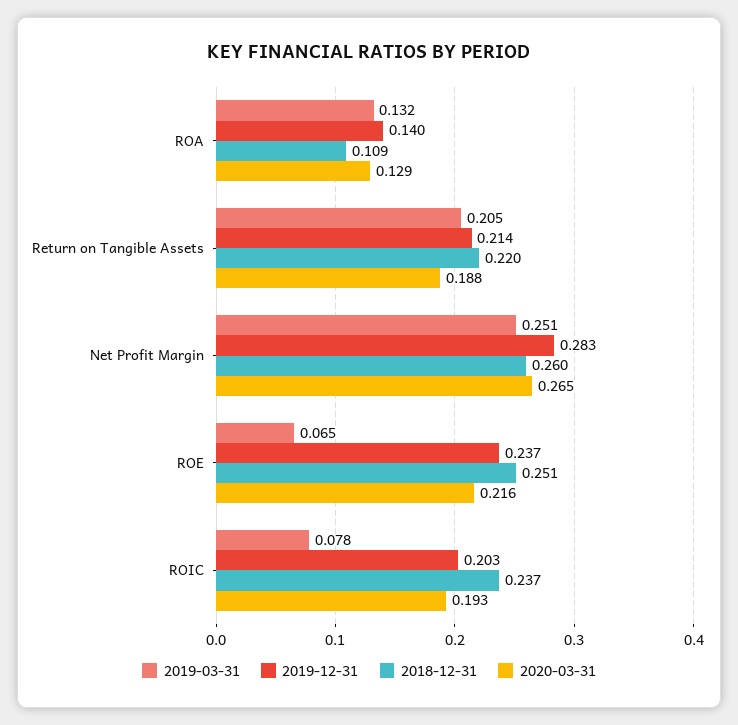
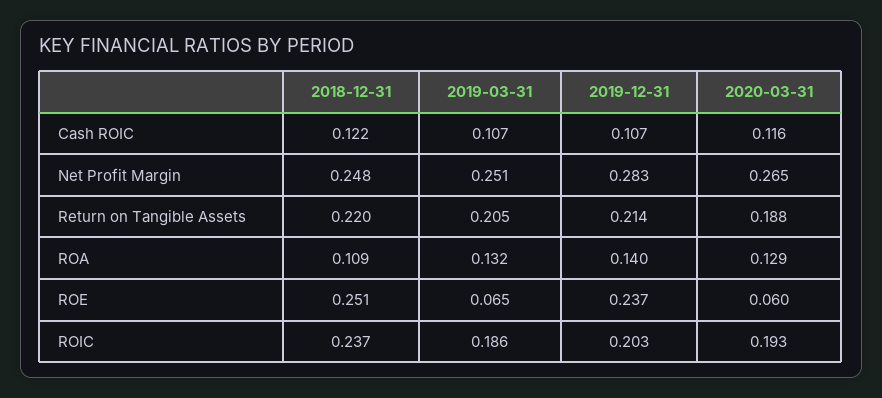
  {
    "2019-03-31": {
      "ROA": 0.132,
      "Return on Tangible Assets": 0.205,
      "Net Profit Margin": 0.251,
      "ROE": 0.065,
-     "ROIC": 0.078
+     "ROIC": 0.186,
+     "Cash ROIC": 0.107
    },
    "2019-12-31": {
      "ROA": 0.14,
      "Return on Tangible Assets": 0.214,
      "Net Profit Margin": 0.283,
      "ROE": 0.237,
-     "ROIC": 0.203
+     "ROIC": 0.203,
+     "Cash ROIC": 0.107
    },
    "2018-12-31": {
      "ROA": 0.109,
      "Return on Tangible Assets": 0.22,
-     "Net Profit Margin": 0.26,
+     "Net Profit Margin": 0.248,
      "ROE": 0.251,
-     "ROIC": 0.237
+     "ROIC": 0.237,
+     "Cash ROIC": 0.122
    },
    "2020-03-31": {
      "ROA": 0.129,
      "Return on Tangible Assets": 0.188,
      "Net Profit Margin": 0.265,
-     "ROE": 0.216,
+     "ROE": 0.06,
-     "ROIC": 0.193
+     "ROIC": 0.193,
+     "Cash ROIC": 0.116
    }
  }

